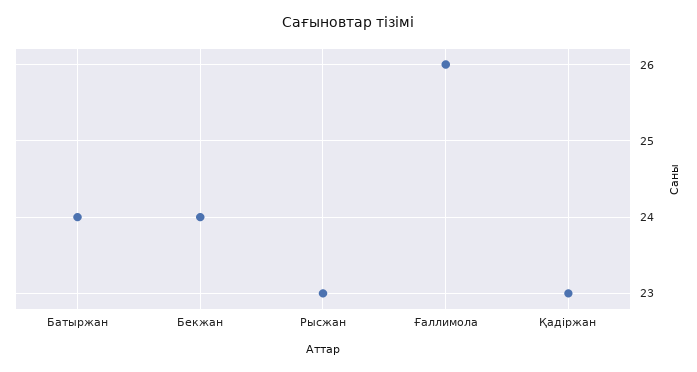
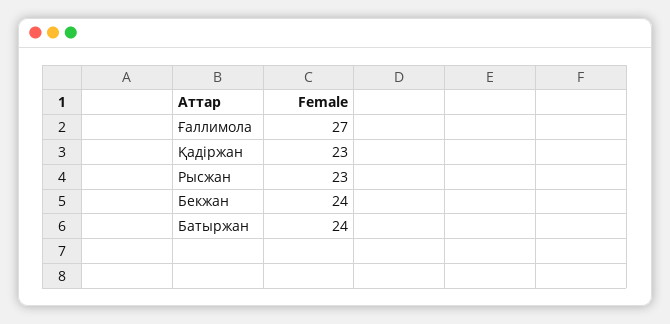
  {
    "Батыржан": 24,
    "Бекжан": 24,
    "Рысжан": 23,
-   "Ғаллимола": 26,
+   "Ғаллимола": 27,
    "Қадiржан": 23
  }

